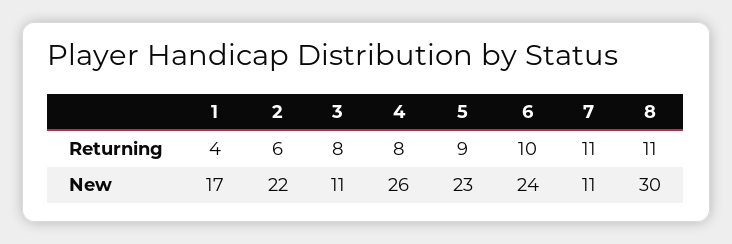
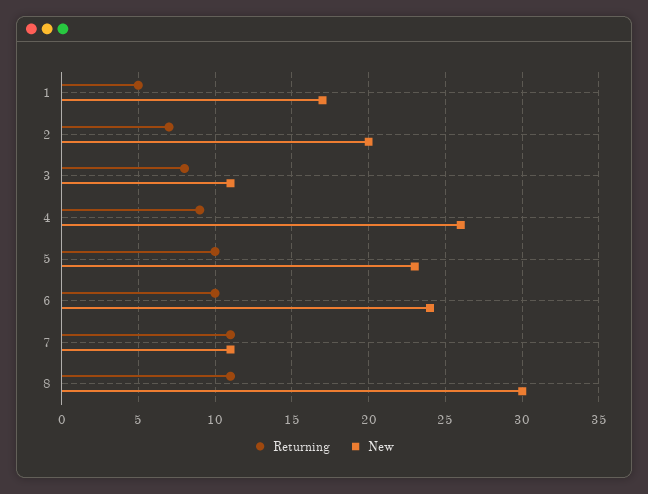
  {
    "Returning": {
-     "1": 4,
+     "1": 5,
-     "2": 6,
+     "2": 7,
      "3": 8,
-     "4": 8,
+     "4": 9,
-     "5": 9,
+     "5": 10,
      "6": 10,
      "7": 11,
      "8": 11
    },
    "New": {
      "1": 17,
-     "2": 22,
+     "2": 20,
      "3": 11,
      "4": 26,
      "5": 23,
      "6": 24,
      "7": 11,
      "8": 30
    }
  }

